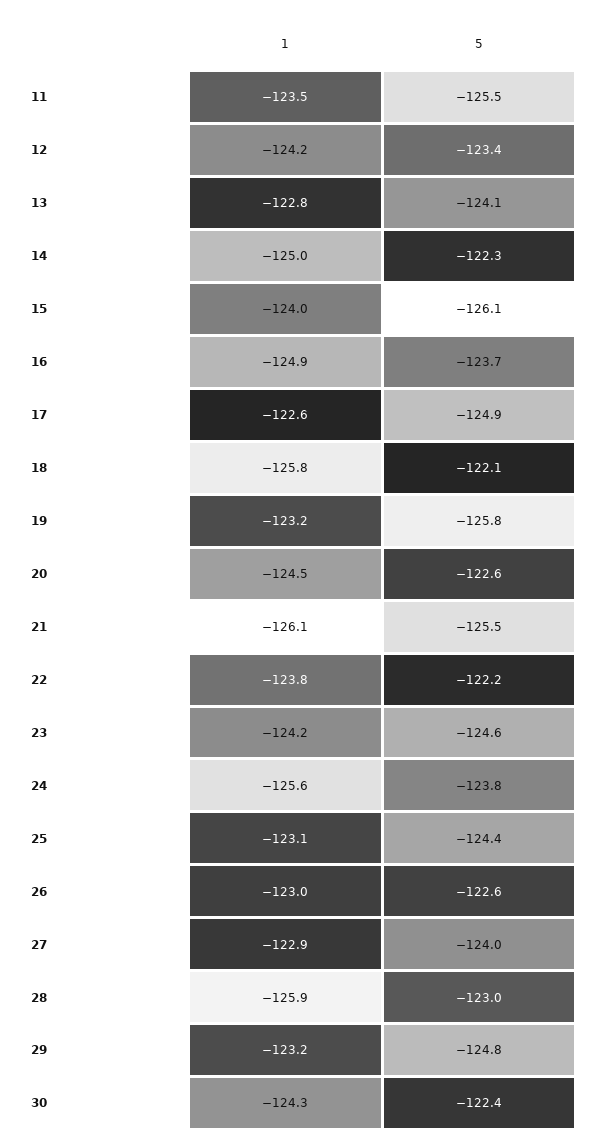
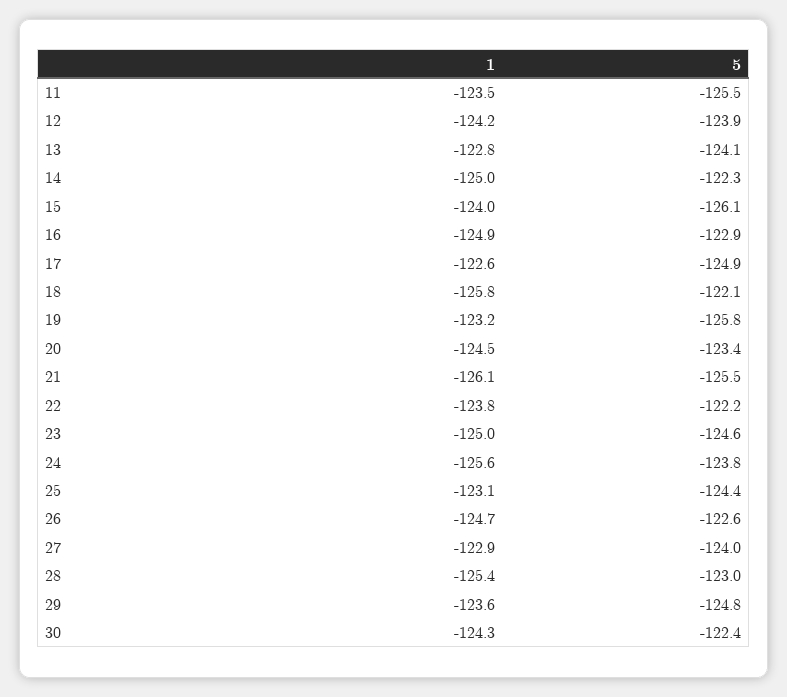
  {
    "1": {
      "11": -123.5,
      "12": -124.2,
      "13": -122.8,
      "14": -125,
      "15": -124,
      "16": -124.9,
      "17": -122.6,
      "18": -125.8,
      "19": -123.2,
      "20": -124.5,
      "21": -126.1,
      "22": -123.8,
-     "23": -124.2,
+     "23": -125,
      "24": -125.6,
      "25": -123.1,
-     "26": -123,
+     "26": -124.7,
      "27": -122.9,
-     "28": -125.9,
+     "28": -125.4,
-     "29": -123.2,
+     "29": -123.6,
      "30": -124.3
    },
    "5": {
      "11": -125.5,
-     "12": -123.4,
+     "12": -123.9,
      "13": -124.1,
      "14": -122.3,
      "15": -126.1,
-     "16": -123.7,
+     "16": -122.9,
      "17": -124.9,
      "18": -122.1,
      "19": -125.8,
-     "20": -122.6,
+     "20": -123.4,
      "21": -125.5,
      "22": -122.2,
      "23": -124.6,
      "24": -123.8,
      "25": -124.4,
      "26": -122.6,
      "27": -124,
      "28": -123,
      "29": -124.8,
      "30": -122.4
    }
  }

